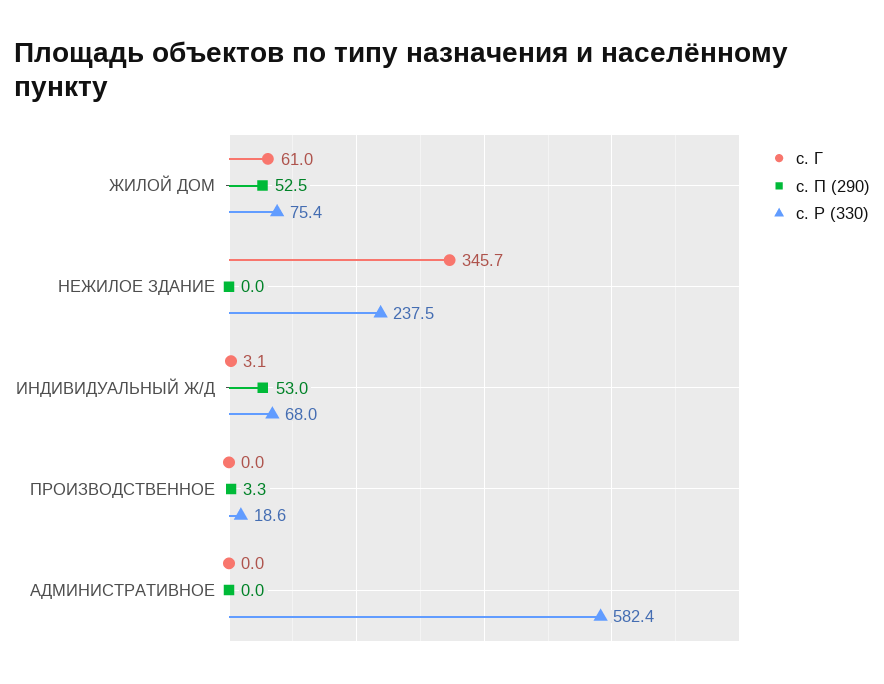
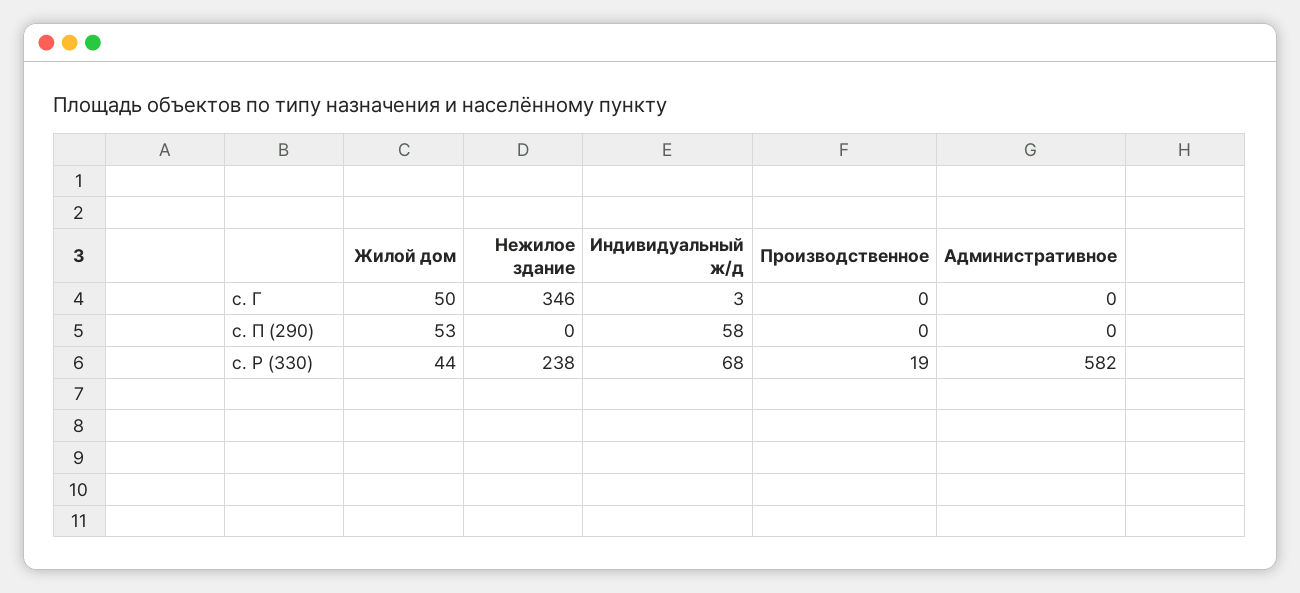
  {
    "с. Г": {
-     "ЖИЛОЙ ДОМ": 61,
+     "ЖИЛОЙ ДОМ": 50,
      "НЕЖИЛОЕ ЗДАНИЕ": 345.7,
      "ИНДИВИДУАЛЬНЫЙ Ж/Д": 3.1,
      "ПРОИЗВОДСТВЕННОЕ": 0,
      "АДМИНИСТРАТИВНОЕ": 0
    },
    "с. П (290)": {
      "ЖИЛОЙ ДОМ": 52.5,
      "НЕЖИЛОЕ ЗДАНИЕ": 0,
-     "ИНДИВИДУАЛЬНЫЙ Ж/Д": 53,
+     "ИНДИВИДУАЛЬНЫЙ Ж/Д": 58,
-     "ПРОИЗВОДСТВЕННОЕ": 3.3,
+     "ПРОИЗВОДСТВЕННОЕ": 0,
      "АДМИНИСТРАТИВНОЕ": 0
    },
    "с. Р (330)": {
-     "ЖИЛОЙ ДОМ": 75.4,
+     "ЖИЛОЙ ДОМ": 44,
      "НЕЖИЛОЕ ЗДАНИЕ": 237.5,
      "ИНДИВИДУАЛЬНЫЙ Ж/Д": 68,
      "ПРОИЗВОДСТВЕННОЕ": 18.6,
      "АДМИНИСТРАТИВНОЕ": 582.4
    }
  }

